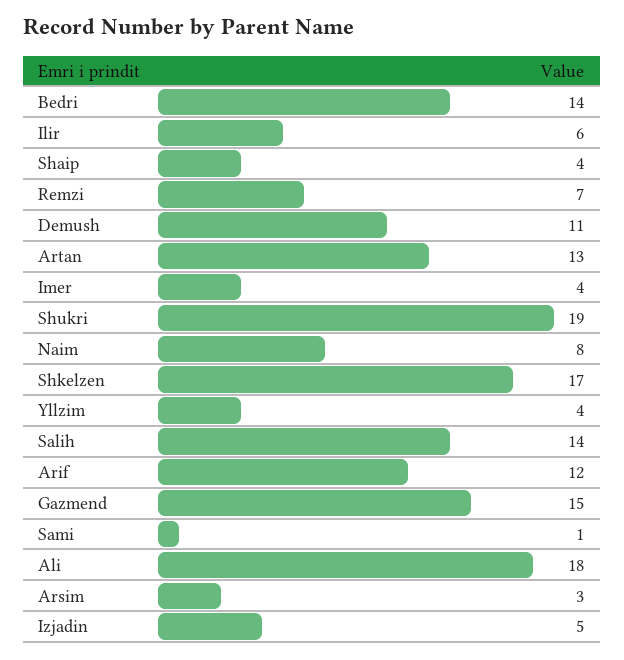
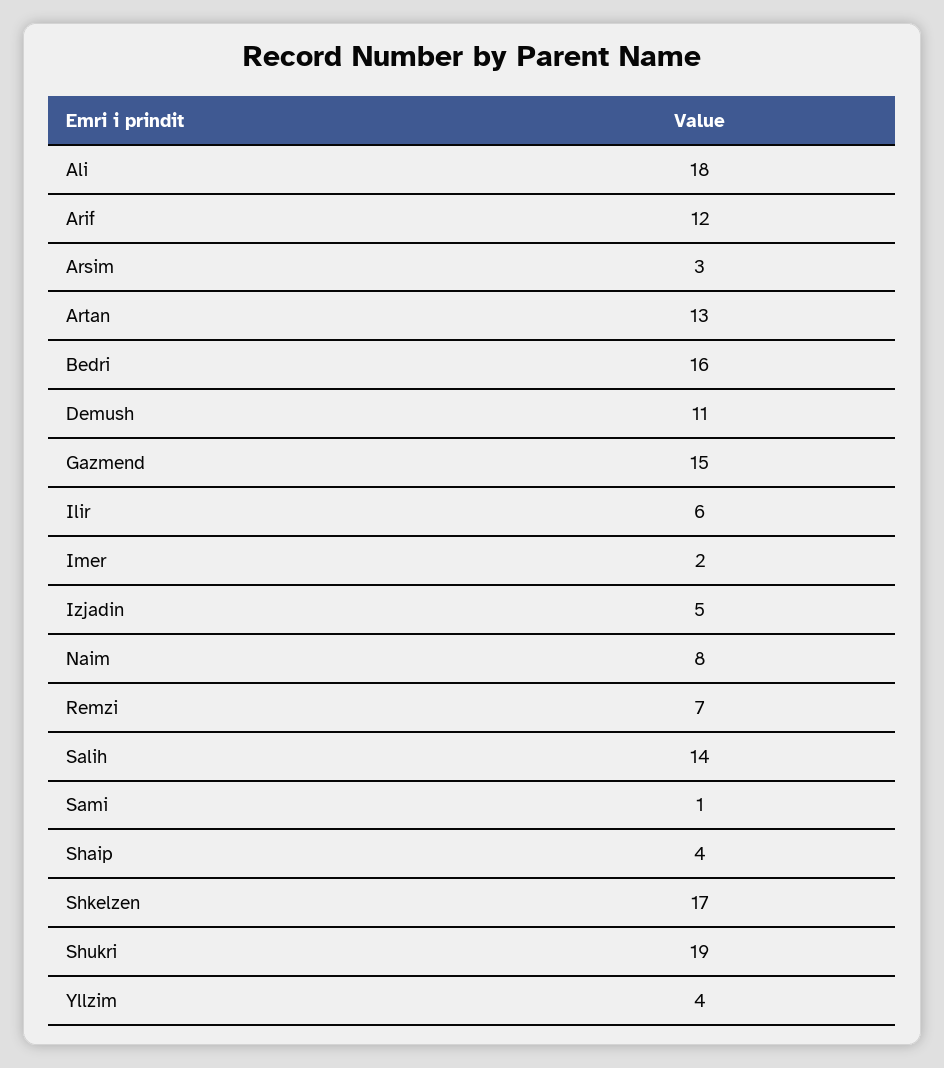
  {
-   "Bedri": 14,
+   "Bedri": 16,
    "Ilir": 6,
    "Shaip": 4,
    "Remzi": 7,
    "Demush": 11,
    "Artan": 13,
-   "Imer": 4,
+   "Imer": 2,
    "Shukri": 19,
    "Naim": 8,
    "Shkelzen": 17,
    "Yllzim": 4,
    "Salih": 14,
    "Arif": 12,
    "Gazmend": 15,
    "Sami": 1,
    "Ali": 18,
    "Arsim": 3,
    "Izjadin": 5
  }

